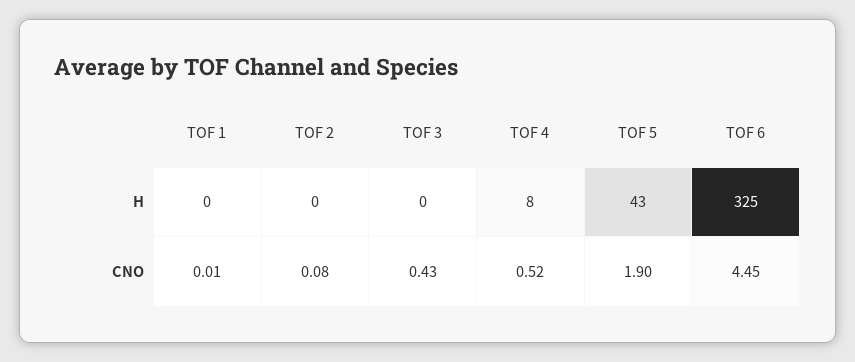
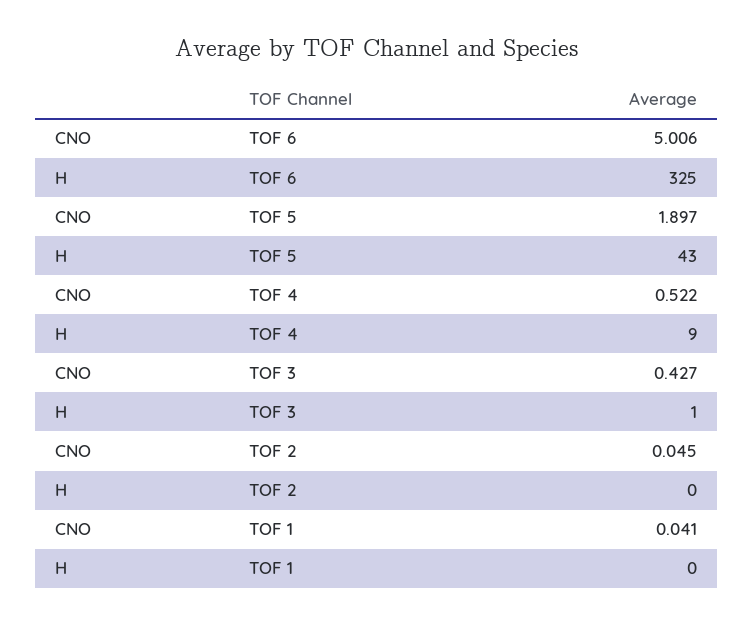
  {
    "TOF 1": {
      "H": 0,
-     "CNO": 0.01
+     "CNO": 0.041
    },
    "TOF 2": {
      "H": 0,
-     "CNO": 0.08
+     "CNO": 0.045
    },
    "TOF 3": {
-     "H": 0,
+     "H": 1,
      "CNO": 0.427
    },
    "TOF 4": {
-     "H": 8,
+     "H": 9,
      "CNO": 0.522
    },
    "TOF 5": {
      "H": 43,
      "CNO": 1.897
    },
    "TOF 6": {
      "H": 325,
-     "CNO": 4.45
+     "CNO": 5.006
    }
  }

